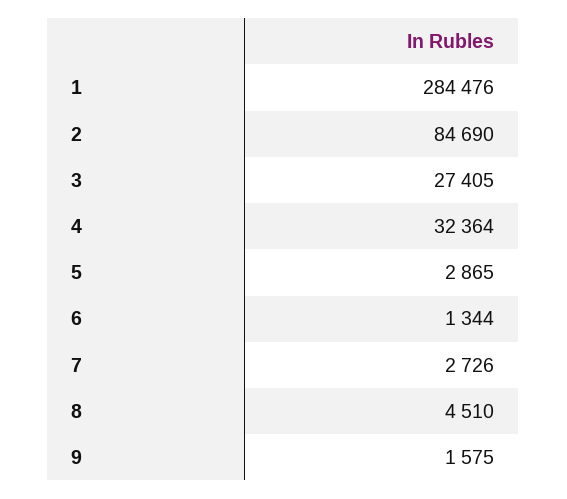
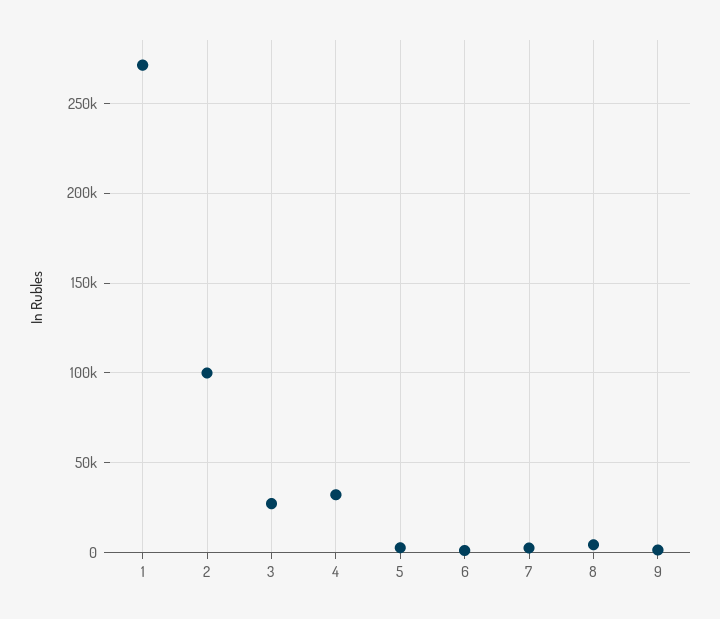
  {
-   "1": 284476,
+   "1": 270000,
-   "2": 84690,
+   "2": 100000,
    "3": 27405,
    "4": 32364,
    "5": 2865,
    "6": 1344,
    "7": 2726,
    "8": 4510,
    "9": 1575
  }

